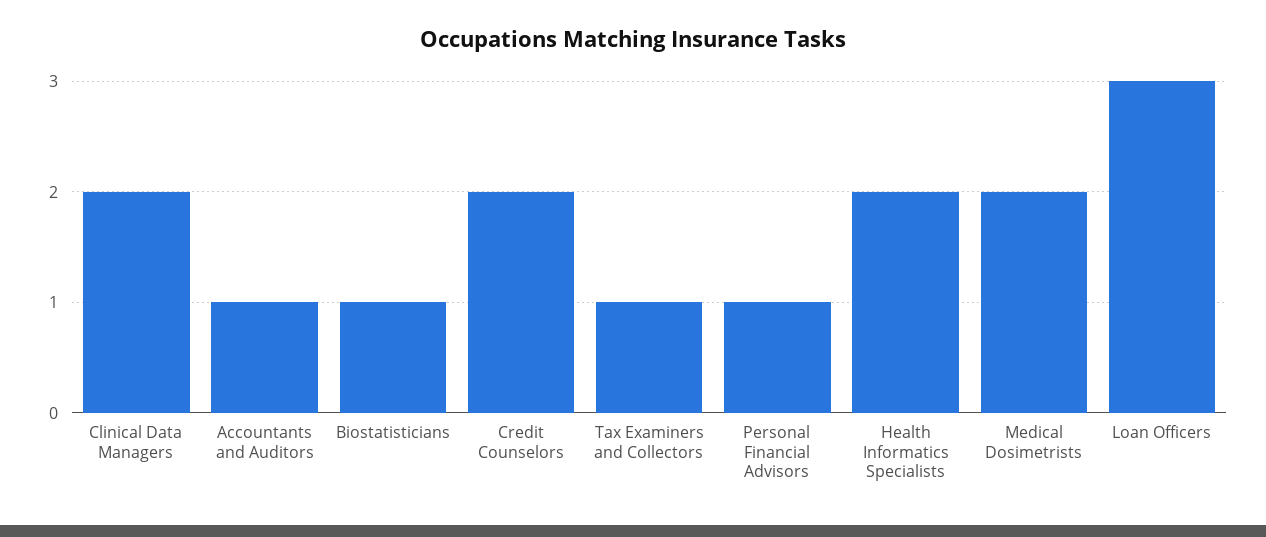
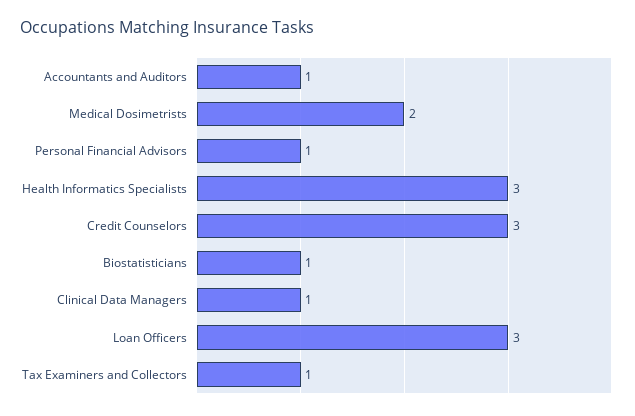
  {
-   "Clinical Data Managers": 2,
+   "Clinical Data Managers": 1,
    "Accountants and Auditors": 1,
    "Biostatisticians": 1,
-   "Credit Counselors": 2,
+   "Credit Counselors": 3,
    "Tax Examiners and Collectors": 1,
    "Personal Financial Advisors": 1,
-   "Health Informatics Specialists": 2,
+   "Health Informatics Specialists": 3,
    "Medical Dosimetrists": 2,
    "Loan Officers": 3
  }

